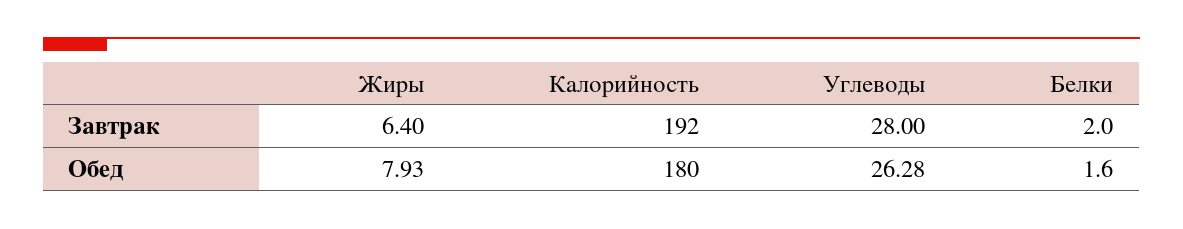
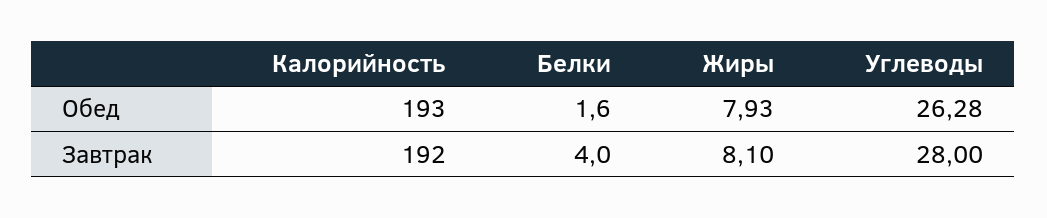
  {
    "Жиры": {
-     "Завтрак": 6.4,
+     "Завтрак": 8.1,
      "Обед": 7.93
    },
    "Калорийность": {
      "Завтрак": 192,
-     "Обед": 180
+     "Обед": 193
    },
    "Углеводы": {
      "Завтрак": 28,
      "Обед": 26.28
    },
    "Белки": {
-     "Завтрак": 2,
+     "Завтрак": 4,
      "Обед": 1.6
    }
  }

